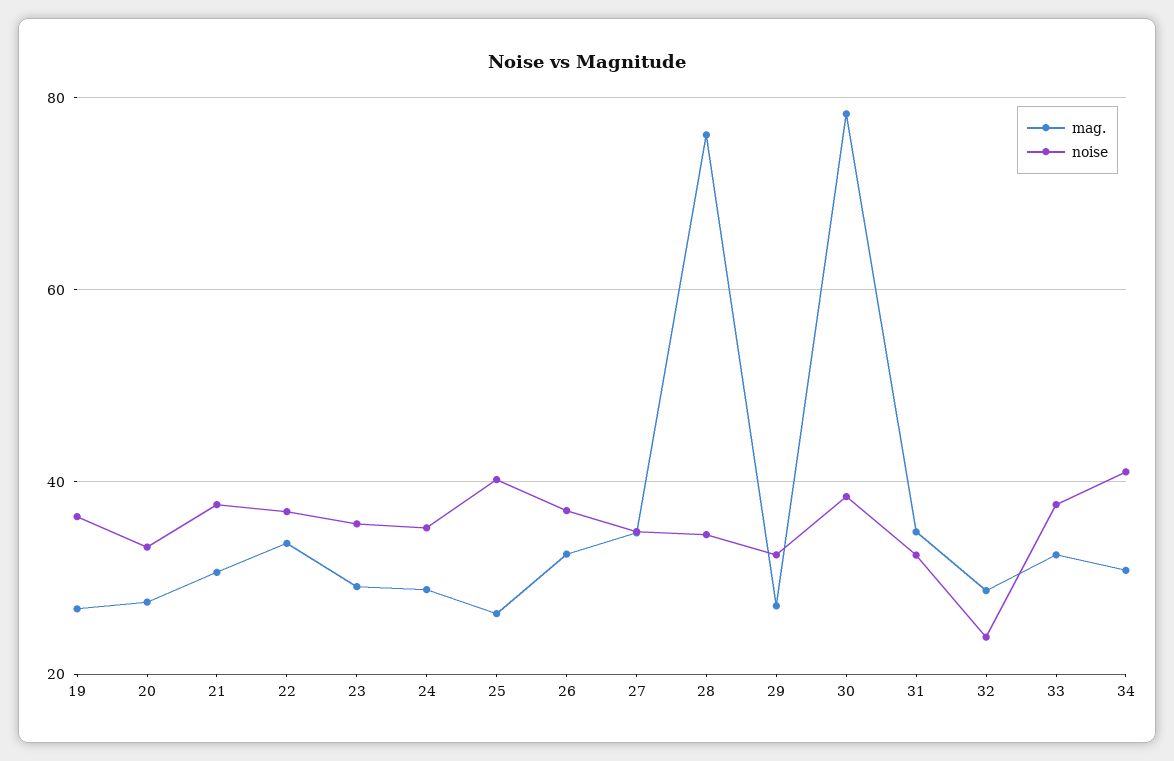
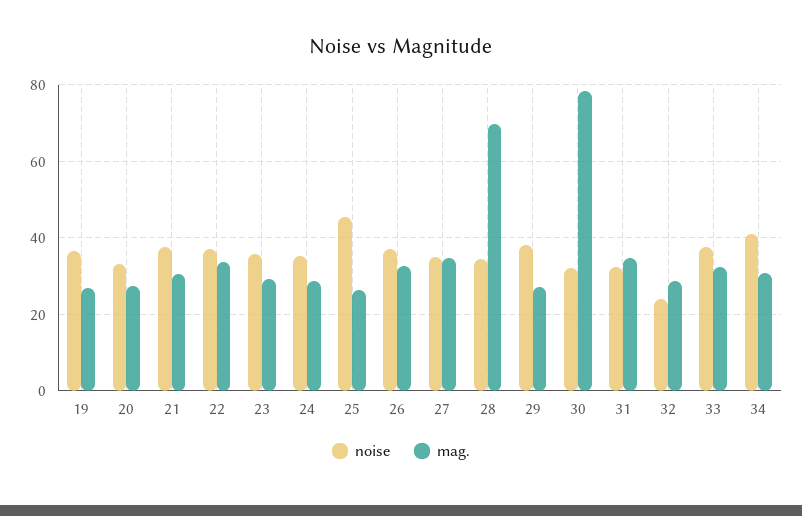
  {
    "mag.": {
      "19": 26,
      "20": 28,
      "21": 30,
      "22": 34,
      "23": 30,
      "24": 28,
      "25": 26,
      "26": 32,
      "27": 34,
-     "28": 76,
+     "28": 70,
      "29": 28,
      "30": 78,
      "31": 34,
      "32": 28,
      "33": 32,
      "34": 30
    },
    "noise": {
      "19": 36,
      "20": 34,
      "21": 38,
      "22": 36,
      "23": 36,
      "24": 36,
-     "25": 40,
+     "25": 46,
      "26": 38,
      "27": 34,
      "28": 34,
-     "29": 32,
+     "29": 38,
-     "30": 38,
+     "30": 32,
      "31": 32,
      "32": 24,
      "33": 38,
      "34": 42
    }
  }

